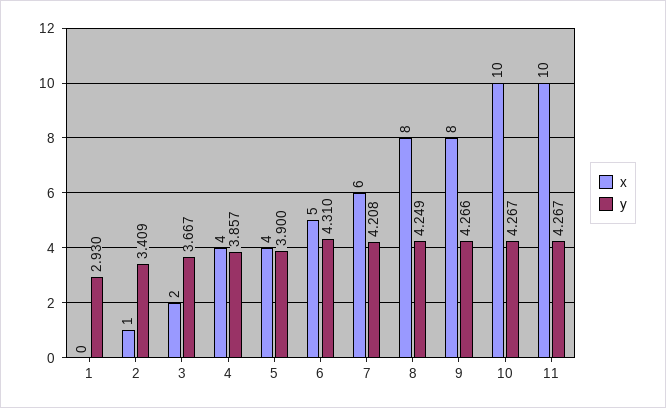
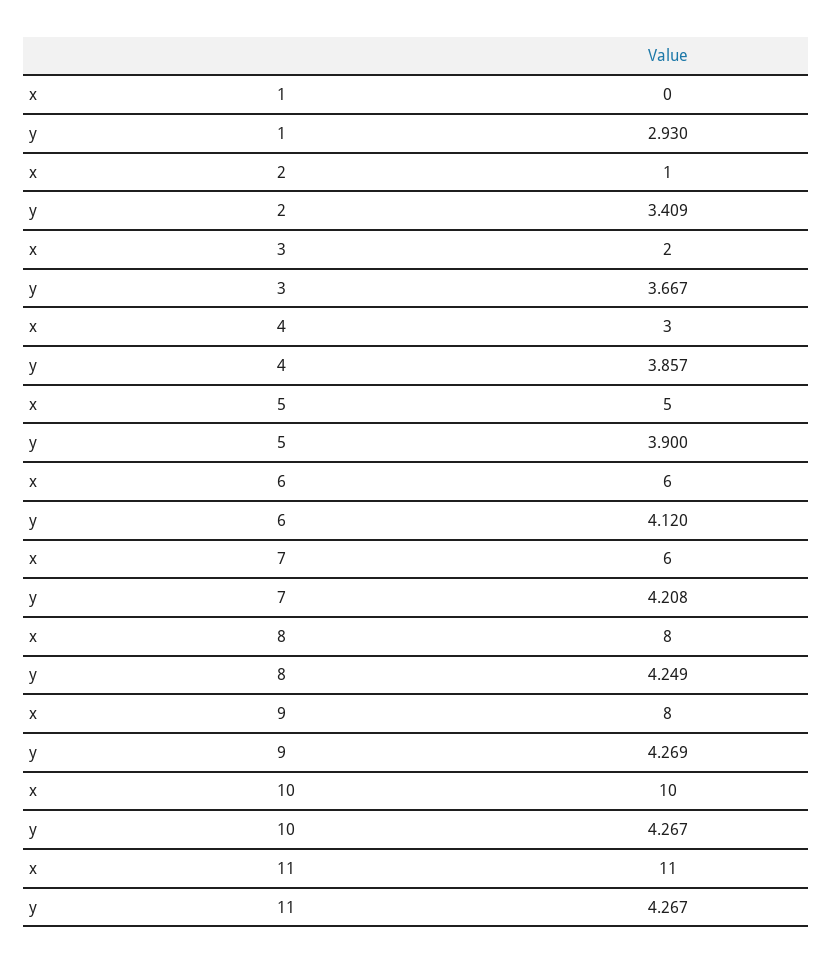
  {
    "x": {
      "1": 0,
      "2": 1,
      "3": 2,
-     "4": 4,
+     "4": 3,
-     "5": 4,
+     "5": 5,
-     "6": 5,
+     "6": 6,
      "7": 6,
      "8": 8,
      "9": 8,
      "10": 10,
-     "11": 10
+     "11": 11
    },
    "y": {
      "1": 2.93,
      "2": 3.409,
      "3": 3.667,
      "4": 3.857,
      "5": 3.9,
-     "6": 4.31,
+     "6": 4.12,
      "7": 4.208,
      "8": 4.249,
-     "9": 4.266,
+     "9": 4.269,
      "10": 4.267,
      "11": 4.267
    }
  }

